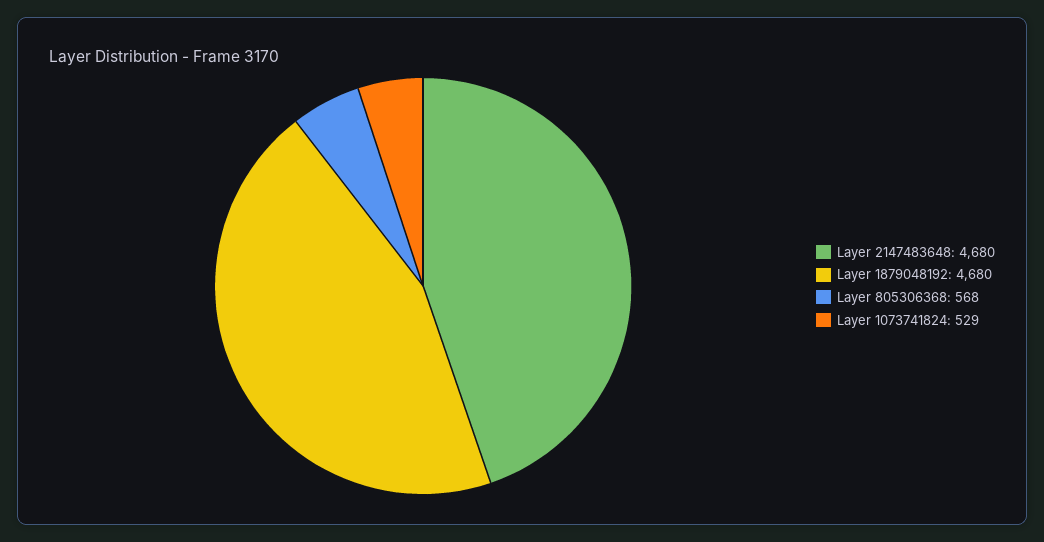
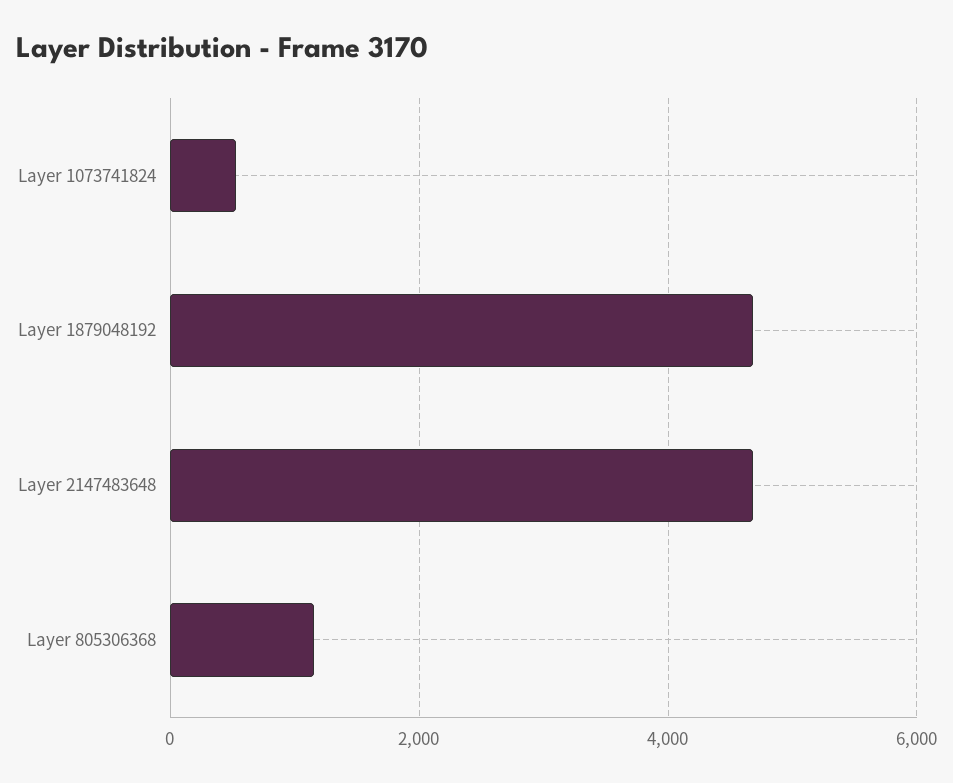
  {
    "Layer 2147483648": 4680,
    "Layer 1879048192": 4680,
-   "Layer 805306368": 568,
+   "Layer 805306368": 1200,
    "Layer 1073741824": 529
  }

